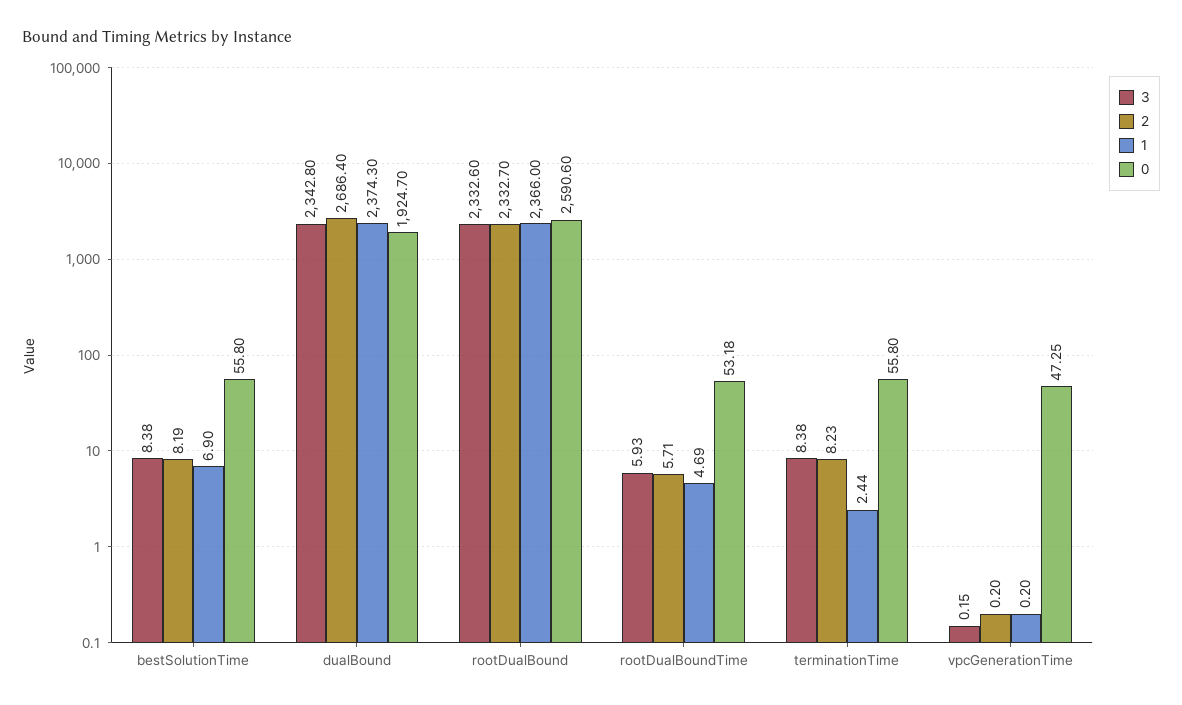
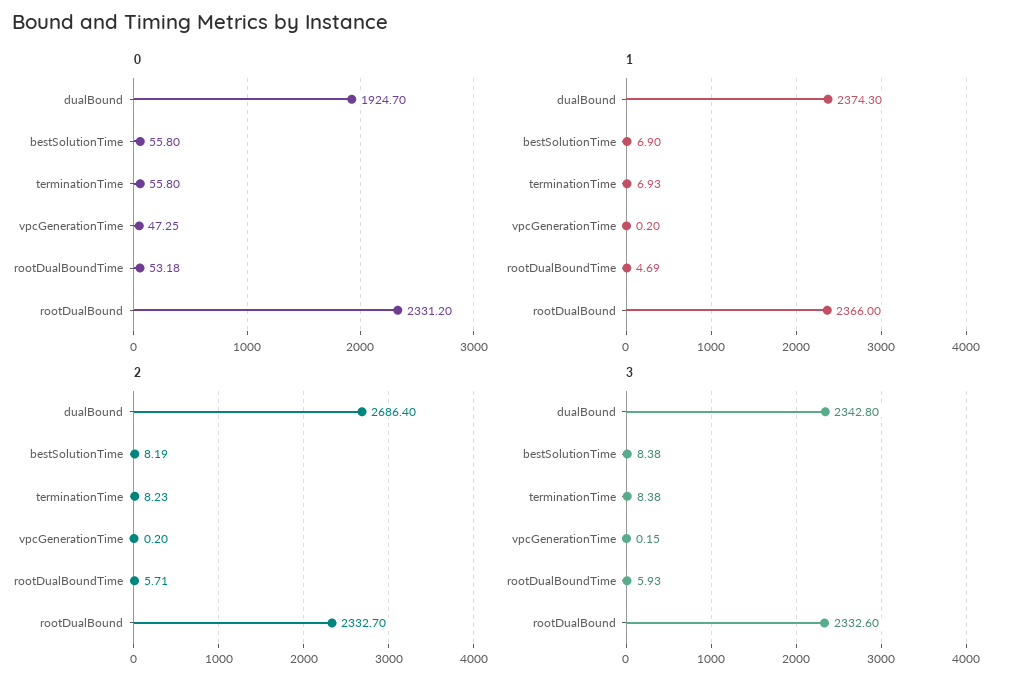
  {
    "3": {
      "bestSolutionTime": 8.38,
      "dualBound": 2342.8,
      "rootDualBound": 2332.6,
      "rootDualBoundTime": 5.93,
      "terminationTime": 8.38,
      "vpcGenerationTime": 0.15
    },
    "2": {
      "bestSolutionTime": 8.19,
      "dualBound": 2686.4,
      "rootDualBound": 2332.7,
      "rootDualBoundTime": 5.71,
      "terminationTime": 8.23,
      "vpcGenerationTime": 0.2
    },
    "1": {
      "bestSolutionTime": 6.9,
      "dualBound": 2374.3,
      "rootDualBound": 2366,
      "rootDualBoundTime": 4.69,
-     "terminationTime": 2.44,
+     "terminationTime": 6.93,
      "vpcGenerationTime": 0.2
    },
    "0": {
      "bestSolutionTime": 55.8,
      "dualBound": 1924.7,
-     "rootDualBound": 2590.6,
+     "rootDualBound": 2331.2,
      "rootDualBoundTime": 53.18,
      "terminationTime": 55.8,
      "vpcGenerationTime": 47.25
    }
  }

